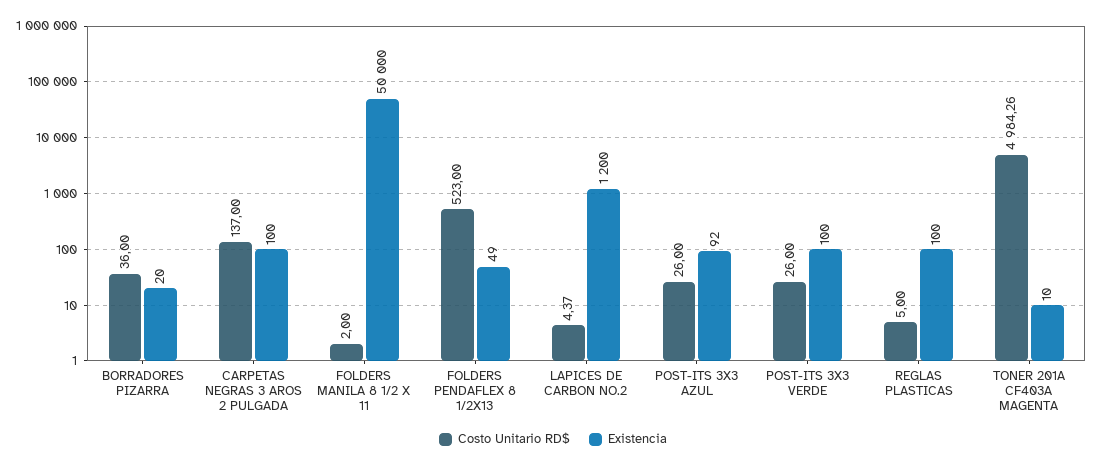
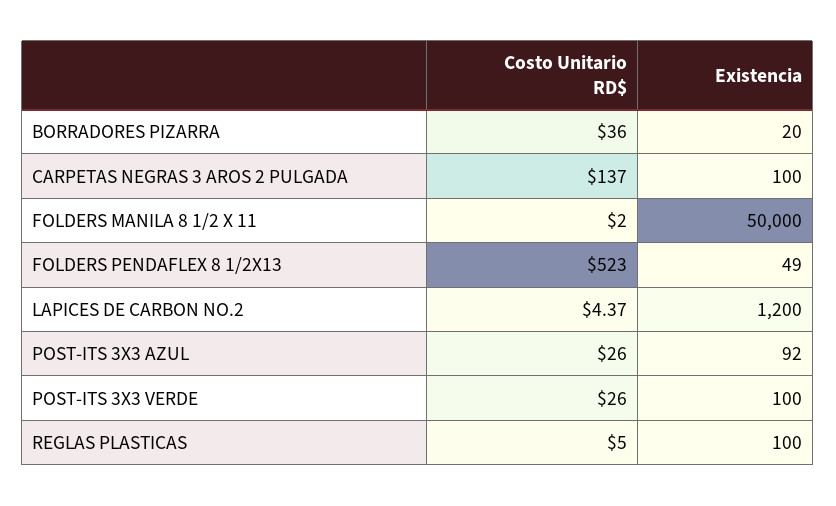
  {
    "Costo Unitario RD$": {
      "BORRADORES PIZARRA": 36,
      "CARPETAS NEGRAS 3 AROS 2 PULGADA": 137,
      "FOLDERS MANILA 8 1/2 X 11": 2,
      "FOLDERS PENDAFLEX 8 1/2X13": 523,
      "LAPICES DE CARBON NO.2": 4.37,
      "POST-ITS 3X3 AZUL": 26,
      "POST-ITS 3X3 VERDE": 26,
-     "REGLAS PLASTICAS": 5,
+     "REGLAS PLASTICAS": 5
-     "TONER 201A CF403A MAGENTA": 4984.26
    },
    "Existencia": {
      "BORRADORES PIZARRA": 20,
      "CARPETAS NEGRAS 3 AROS 2 PULGADA": 100,
      "FOLDERS MANILA 8 1/2 X 11": 50000,
      "FOLDERS PENDAFLEX 8 1/2X13": 49,
      "LAPICES DE CARBON NO.2": 1200,
      "POST-ITS 3X3 AZUL": 92,
      "POST-ITS 3X3 VERDE": 100,
-     "REGLAS PLASTICAS": 100,
+     "REGLAS PLASTICAS": 100
-     "TONER 201A CF403A MAGENTA": 10
    }
  }

